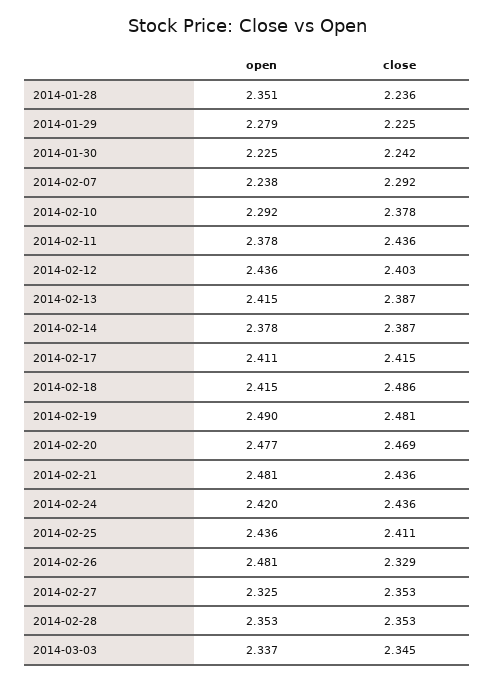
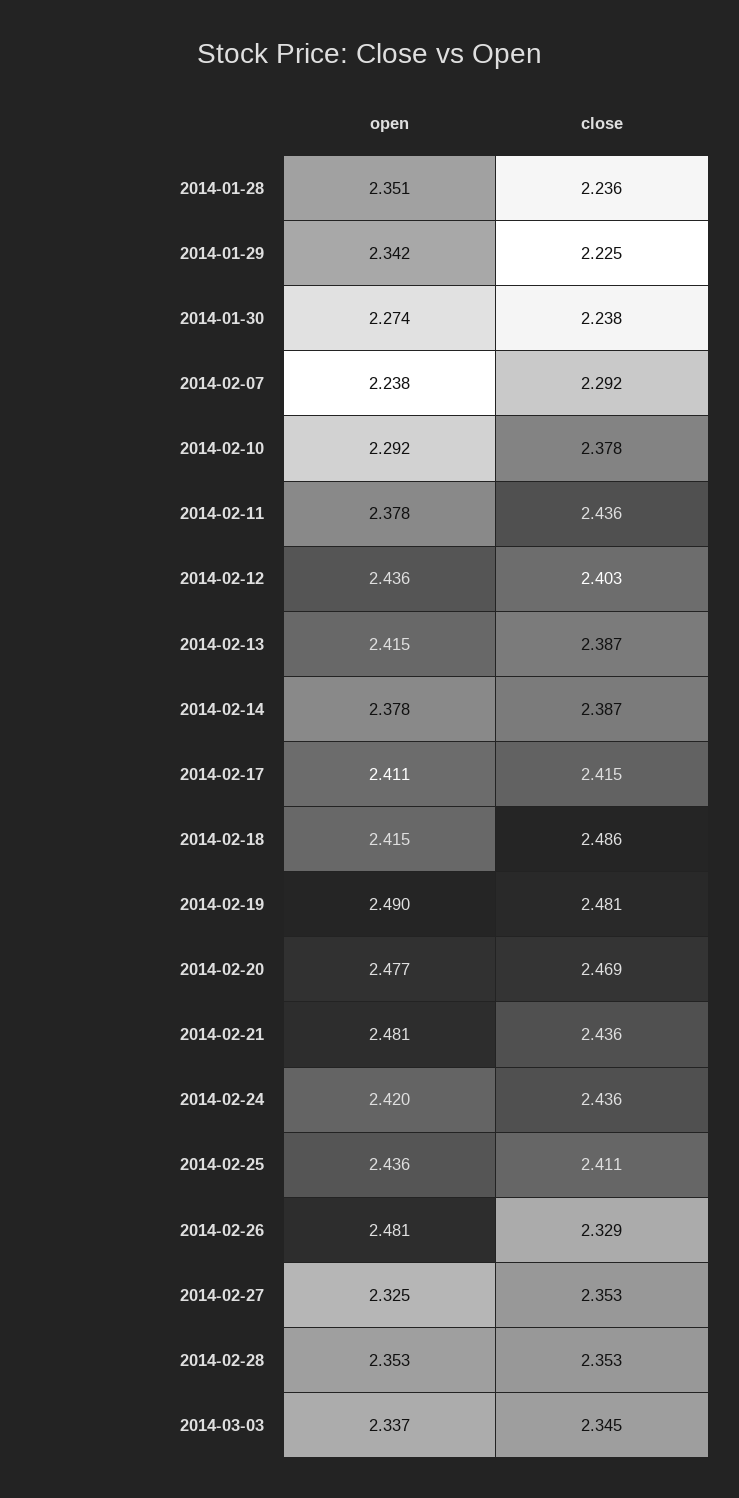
  {
    "open": {
      "2014-01-28": 2.351,
-     "2014-01-29": 2.279,
+     "2014-01-29": 2.342,
-     "2014-01-30": 2.225,
+     "2014-01-30": 2.274,
      "2014-02-07": 2.238,
      "2014-02-10": 2.292,
      "2014-02-11": 2.378,
      "2014-02-12": 2.436,
      "2014-02-13": 2.415,
      "2014-02-14": 2.378,
      "2014-02-17": 2.411,
      "2014-02-18": 2.415,
      "2014-02-19": 2.49,
      "2014-02-20": 2.477,
      "2014-02-21": 2.481,
      "2014-02-24": 2.42,
      "2014-02-25": 2.436,
      "2014-02-26": 2.481,
      "2014-02-27": 2.325,
      "2014-02-28": 2.353,
      "2014-03-03": 2.337
    },
    "close": {
      "2014-01-28": 2.236,
      "2014-01-29": 2.225,
-     "2014-01-30": 2.242,
+     "2014-01-30": 2.238,
      "2014-02-07": 2.292,
      "2014-02-10": 2.378,
      "2014-02-11": 2.436,
      "2014-02-12": 2.403,
      "2014-02-13": 2.387,
      "2014-02-14": 2.387,
      "2014-02-17": 2.415,
      "2014-02-18": 2.486,
      "2014-02-19": 2.481,
      "2014-02-20": 2.469,
      "2014-02-21": 2.436,
      "2014-02-24": 2.436,
      "2014-02-25": 2.411,
      "2014-02-26": 2.329,
      "2014-02-27": 2.353,
      "2014-02-28": 2.353,
      "2014-03-03": 2.345
    }
  }

